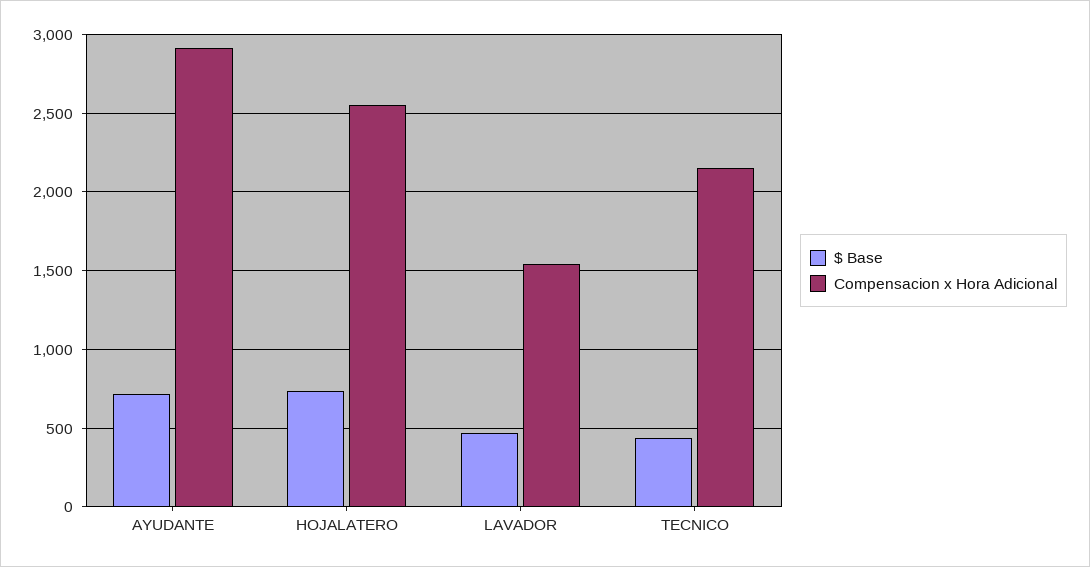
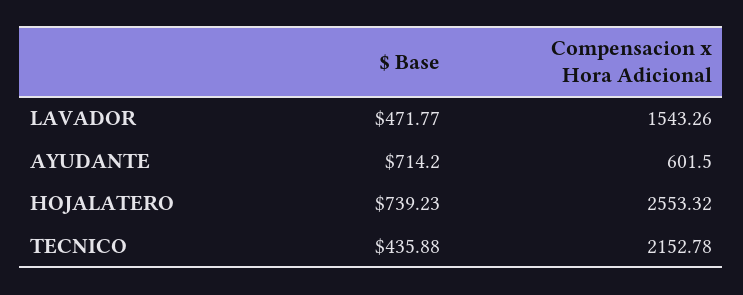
  {
    "$ Base": {
      "AYUDANTE": 714.2,
      "HOJALATERO": 739.23,
      "LAVADOR": 471.77,
      "TECNICO": 435.88
    },
    "Compensacion x Hora Adicional": {
-     "AYUDANTE": 2900,
+     "AYUDANTE": 601.5,
      "HOJALATERO": 2553.32,
      "LAVADOR": 1543.26,
      "TECNICO": 2152.78
    }
  }

